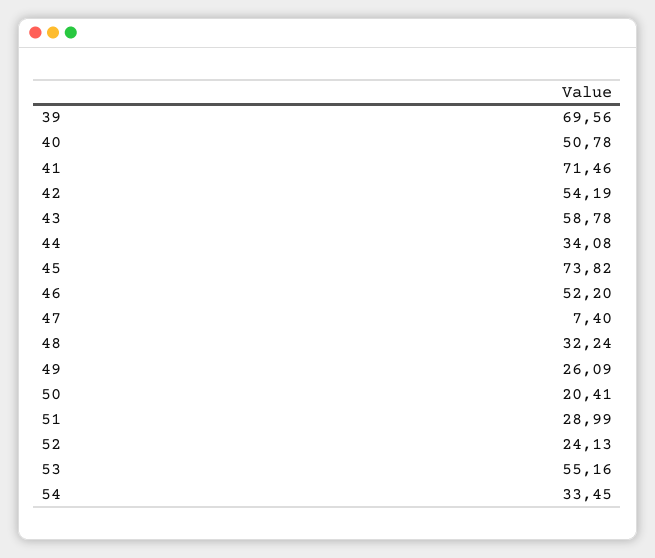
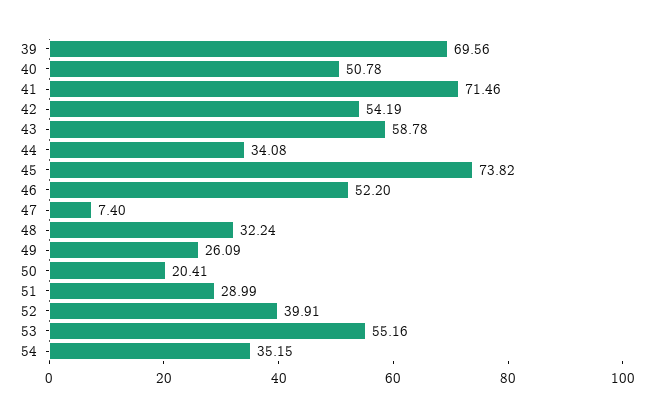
  {
    "39": 69.56,
    "40": 50.78,
    "41": 71.46,
    "42": 54.19,
    "43": 58.78,
    "44": 34.08,
    "45": 73.82,
    "46": 52.2,
    "47": 7.4,
    "48": 32.24,
    "49": 26.09,
    "50": 20.41,
    "51": 28.99,
-   "52": 24.13,
+   "52": 39.91,
    "53": 55.16,
-   "54": 33.45
+   "54": 35.15
  }

